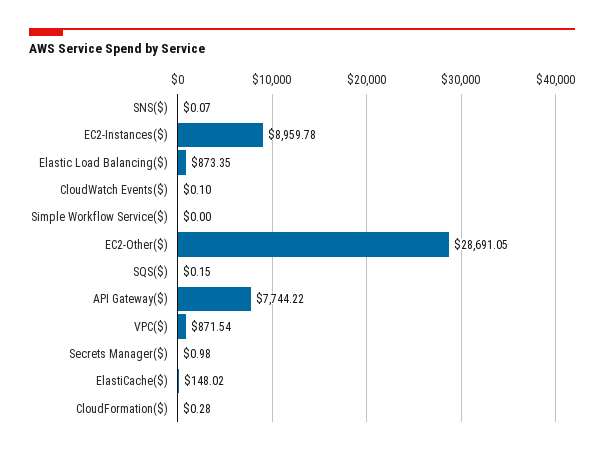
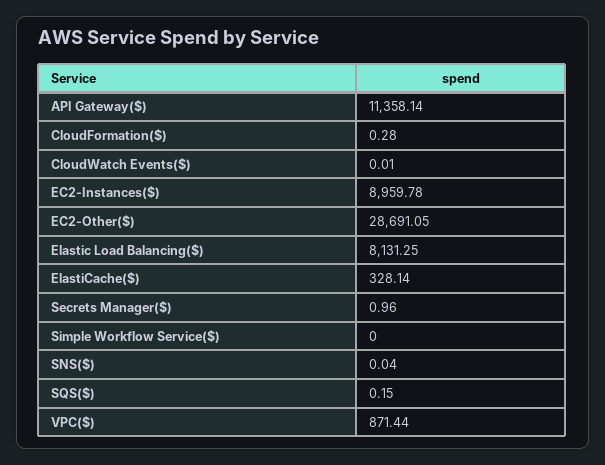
  {
-   "SNS($)": 0.07,
+   "SNS($)": 0.04,
    "EC2-Instances($)": 8959.78,
-   "Elastic Load Balancing($)": 873.35,
+   "Elastic Load Balancing($)": 8131.25,
-   "CloudWatch Events($)": 0.1,
+   "CloudWatch Events($)": 0.01,
    "Simple Workflow Service($)": 0,
    "EC2-Other($)": 28691.05,
    "SQS($)": 0.15,
-   "API Gateway($)": 7744.22,
+   "API Gateway($)": 11358.14,
-   "VPC($)": 871.54,
+   "VPC($)": 871.44,
-   "Secrets Manager($)": 0.98,
+   "Secrets Manager($)": 0.96,
-   "ElastiCache($)": 148.02,
+   "ElastiCache($)": 328.14,
    "CloudFormation($)": 0.28
  }

